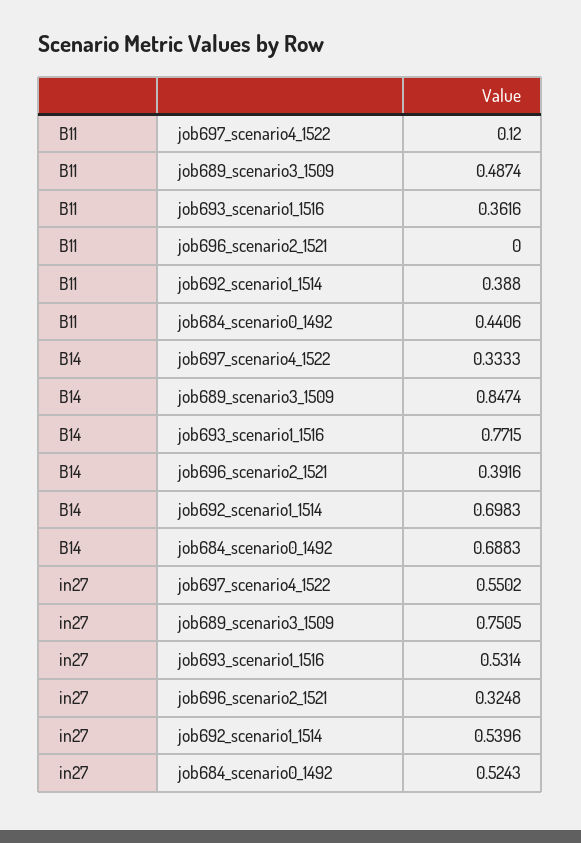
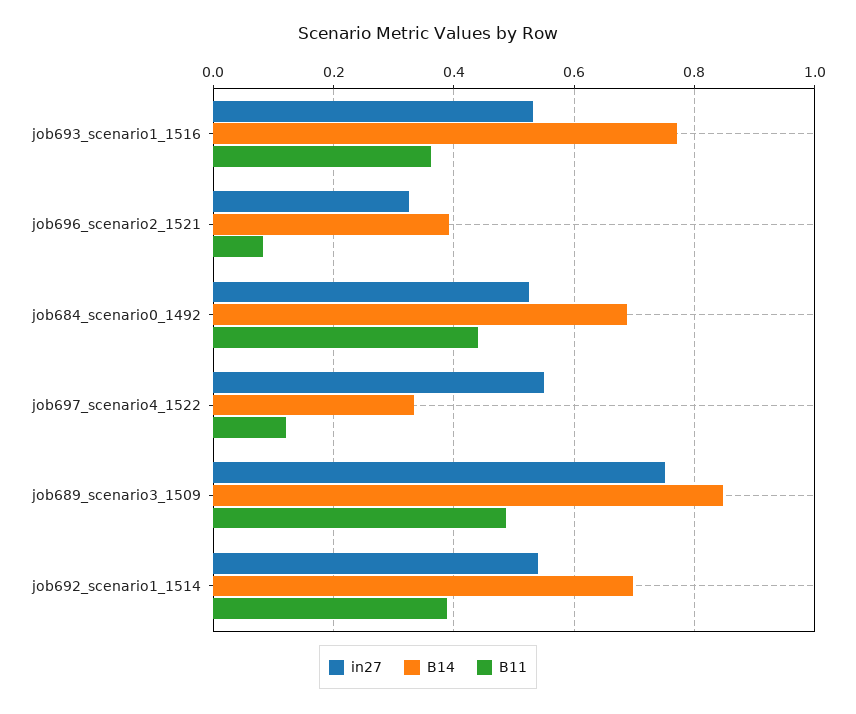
  {
    "B11": {
      "job697_scenario4_1522": 0.12,
      "job689_scenario3_1509": 0.4874,
      "job693_scenario1_1516": 0.3616,
-     "job696_scenario2_1521": 0,
+     "job696_scenario2_1521": 0.08,
      "job692_scenario1_1514": 0.388,
      "job684_scenario0_1492": 0.4406
    },
    "B14": {
      "job697_scenario4_1522": 0.3333,
      "job689_scenario3_1509": 0.8474,
      "job693_scenario1_1516": 0.7715,
      "job696_scenario2_1521": 0.3916,
      "job692_scenario1_1514": 0.6983,
      "job684_scenario0_1492": 0.6883
    },
    "in27": {
      "job697_scenario4_1522": 0.5502,
      "job689_scenario3_1509": 0.7505,
      "job693_scenario1_1516": 0.5314,
      "job696_scenario2_1521": 0.3248,
      "job692_scenario1_1514": 0.5396,
      "job684_scenario0_1492": 0.5243
    }
  }

